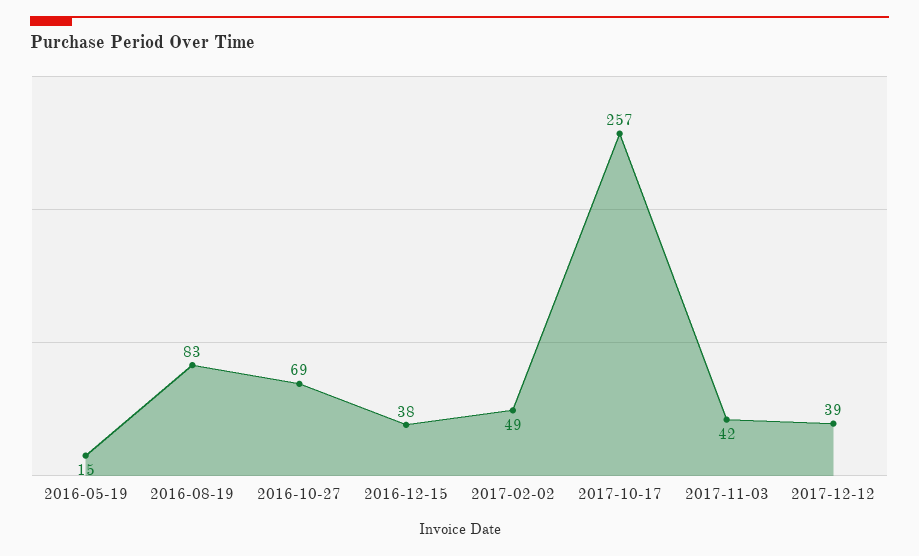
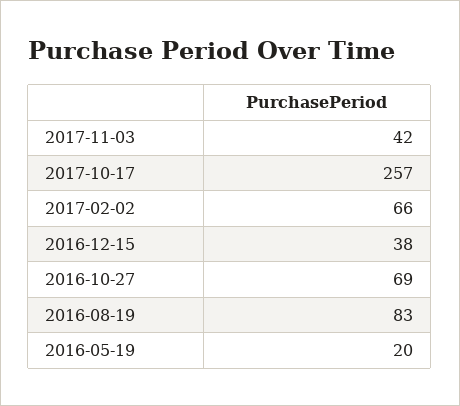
  {
-   "2016-05-19": 15,
+   "2016-05-19": 20,
    "2016-08-19": 83,
    "2016-10-27": 69,
    "2016-12-15": 38,
-   "2017-02-02": 49,
+   "2017-02-02": 66,
    "2017-10-17": 257,
-   "2017-11-03": 42,
+   "2017-11-03": 42
-   "2017-12-12": 39
  }

